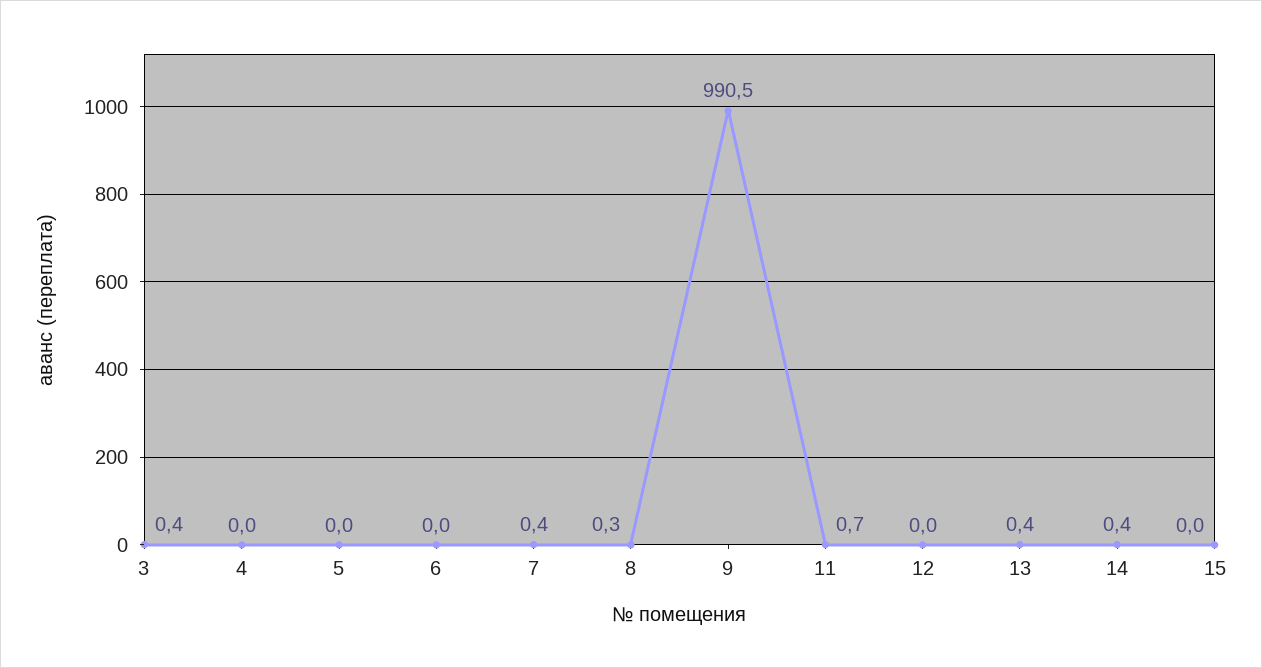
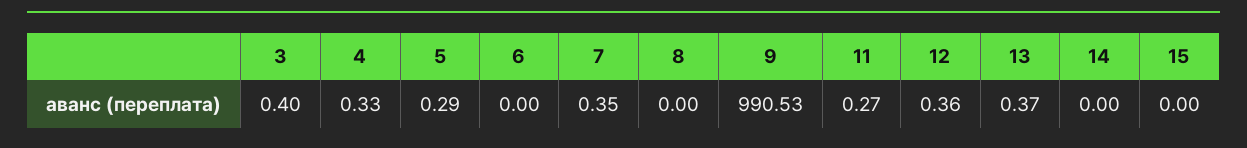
  {
    "3": 0.4,
-   "4": 0,
+   "4": 0.33,
-   "5": 0,
+   "5": 0.29,
    "6": 0,
    "7": 0.35,
-   "8": 0.3,
+   "8": 0,
    "9": 990.53,
-   "11": 0.7,
+   "11": 0.27,
-   "12": 0,
+   "12": 0.36,
    "13": 0.37,
-   "14": 0.4,
+   "14": 0,
    "15": 0
  }

